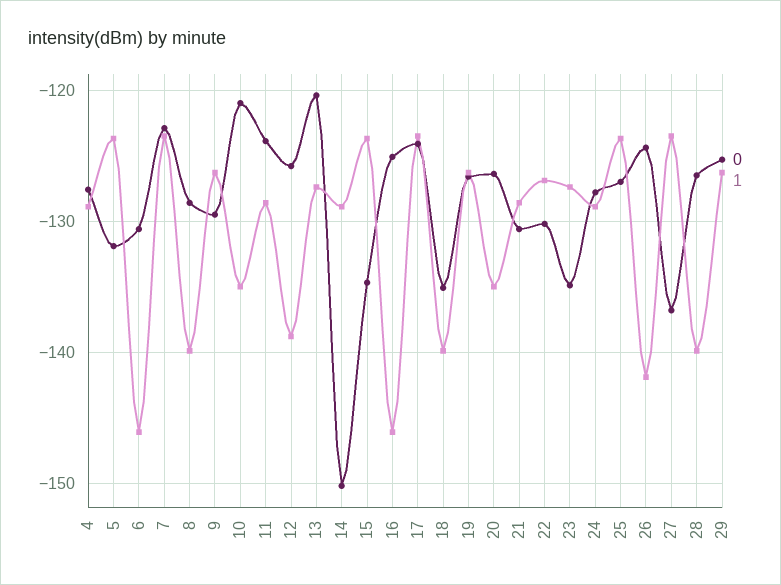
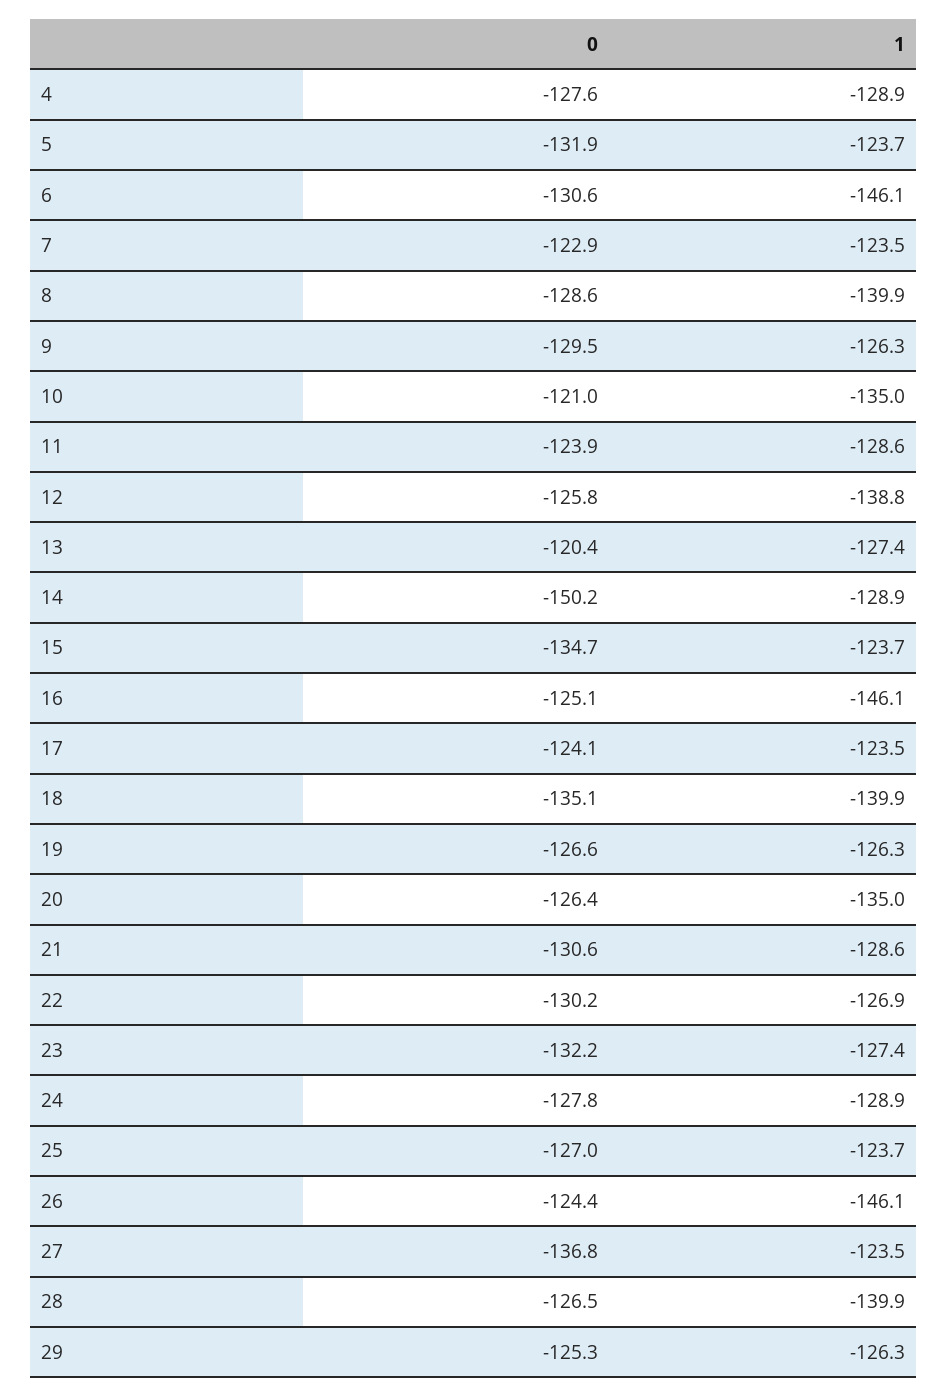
  {
    "0": {
      "4": -127.6,
      "5": -131.9,
      "6": -130.6,
      "7": -122.9,
      "8": -128.6,
      "9": -129.5,
      "10": -121,
      "11": -123.9,
      "12": -125.8,
      "13": -120.4,
      "14": -150.2,
      "15": -134.7,
      "16": -125.1,
      "17": -124.1,
      "18": -135.1,
      "19": -126.6,
      "20": -126.4,
      "21": -130.6,
      "22": -130.2,
-     "23": -135,
+     "23": -132.2,
      "24": -127.8,
      "25": -127,
      "26": -124.4,
      "27": -136.8,
      "28": -126.5,
      "29": -125.3
    },
    "1": {
      "4": -128.9,
      "5": -123.7,
      "6": -146.1,
      "7": -123.5,
      "8": -139.9,
      "9": -126.3,
      "10": -135,
      "11": -128.6,
      "12": -138.8,
      "13": -127.4,
      "14": -128.9,
      "15": -123.7,
      "16": -146.1,
      "17": -123.5,
      "18": -139.9,
      "19": -126.3,
      "20": -135,
      "21": -128.6,
      "22": -126.9,
      "23": -127.4,
      "24": -128.9,
      "25": -123.7,
-     "26": -142,
+     "26": -146.1,
      "27": -123.5,
      "28": -139.9,
      "29": -126.3
    }
  }

